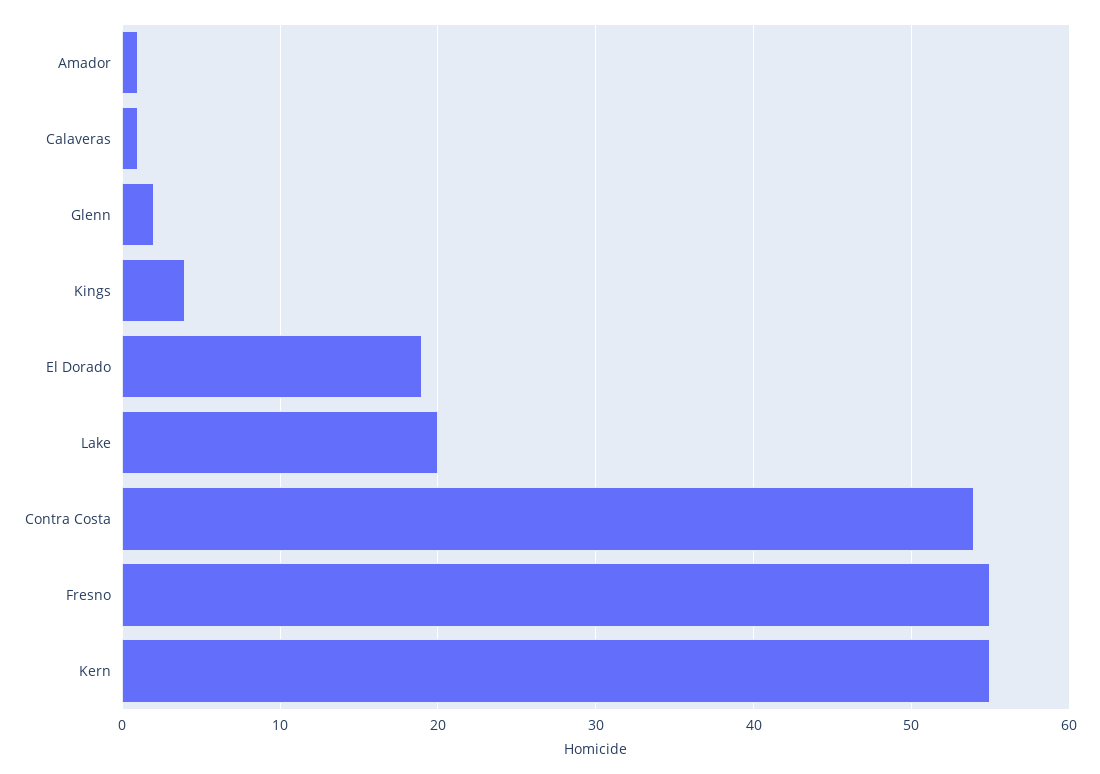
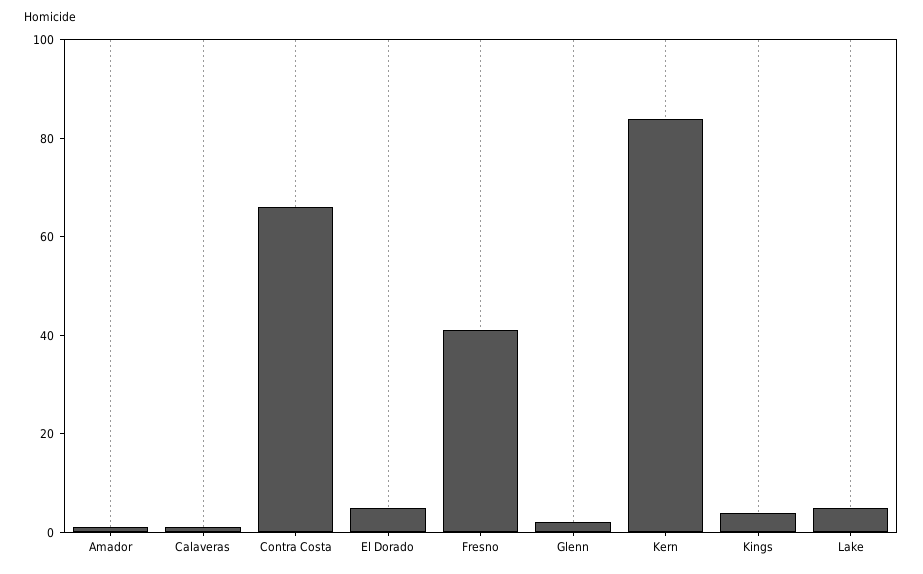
  {
    "Amador": 1,
    "Calaveras": 1,
    "Glenn": 2,
    "Kings": 4,
-   "El Dorado": 19,
+   "El Dorado": 5,
-   "Lake": 20,
+   "Lake": 5,
-   "Contra Costa": 54,
+   "Contra Costa": 65,
-   "Fresno": 55,
+   "Fresno": 40,
-   "Kern": 55
+   "Kern": 85
  }

